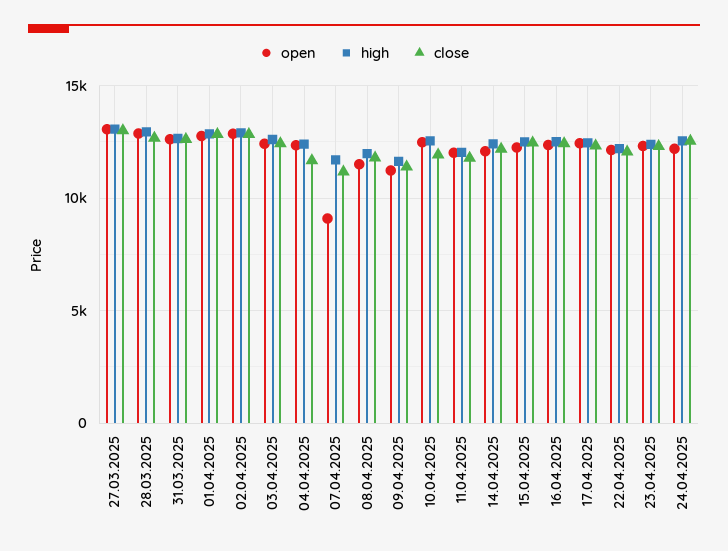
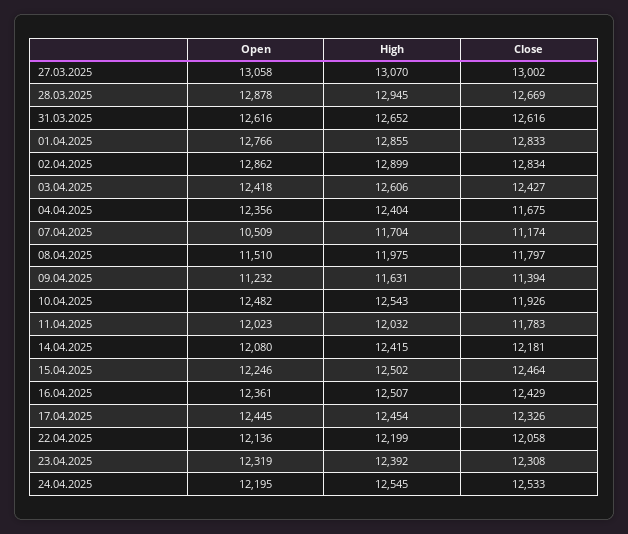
  {
    "open": {
      "27.03.2025": 13058,
      "28.03.2025": 12878,
      "31.03.2025": 12616,
      "01.04.2025": 12766,
      "02.04.2025": 12862,
      "03.04.2025": 12418,
      "04.04.2025": 12356,
-     "07.04.2025": 9000,
+     "07.04.2025": 10509,
      "08.04.2025": 11510,
      "09.04.2025": 11232,
      "10.04.2025": 12482,
      "11.04.2025": 12023,
      "14.04.2025": 12080,
      "15.04.2025": 12246,
      "16.04.2025": 12361,
      "17.04.2025": 12445,
      "22.04.2025": 12136,
      "23.04.2025": 12319,
      "24.04.2025": 12195
    },
    "high": {
      "27.03.2025": 13070,
      "28.03.2025": 12945,
      "31.03.2025": 12652,
      "01.04.2025": 12855,
      "02.04.2025": 12899,
      "03.04.2025": 12606,
      "04.04.2025": 12404,
      "07.04.2025": 11704,
      "08.04.2025": 11975,
      "09.04.2025": 11631,
      "10.04.2025": 12543,
      "11.04.2025": 12032,
      "14.04.2025": 12415,
      "15.04.2025": 12502,
      "16.04.2025": 12507,
      "17.04.2025": 12454,
      "22.04.2025": 12199,
      "23.04.2025": 12392,
      "24.04.2025": 12545
    },
    "close": {
      "27.03.2025": 13002,
      "28.03.2025": 12669,
      "31.03.2025": 12616,
      "01.04.2025": 12833,
      "02.04.2025": 12834,
      "03.04.2025": 12427,
      "04.04.2025": 11675,
      "07.04.2025": 11174,
      "08.04.2025": 11797,
      "09.04.2025": 11394,
      "10.04.2025": 11926,
      "11.04.2025": 11783,
      "14.04.2025": 12181,
      "15.04.2025": 12464,
      "16.04.2025": 12429,
      "17.04.2025": 12326,
      "22.04.2025": 12058,
      "23.04.2025": 12308,
      "24.04.2025": 12533
    }
  }

